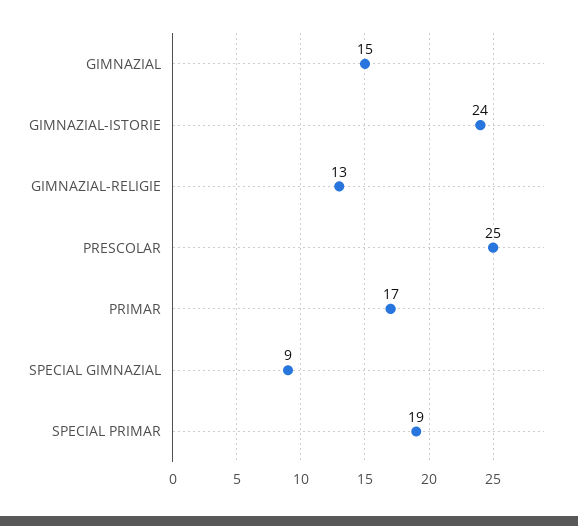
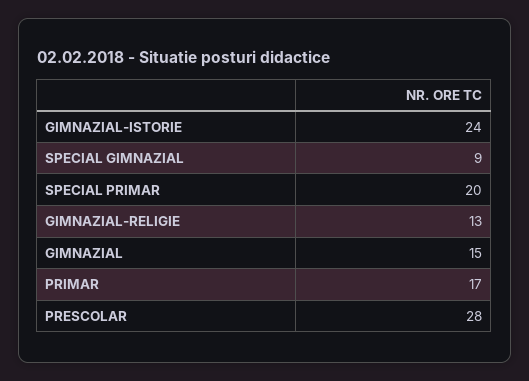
  {
    "GIMNAZIAL": 15,
    "GIMNAZIAL-ISTORIE": 24,
    "GIMNAZIAL-RELIGIE": 13,
-   "PRESCOLAR": 25,
+   "PRESCOLAR": 28,
    "PRIMAR": 17,
    "SPECIAL GIMNAZIAL": 9,
-   "SPECIAL PRIMAR": 19
+   "SPECIAL PRIMAR": 20
  }

